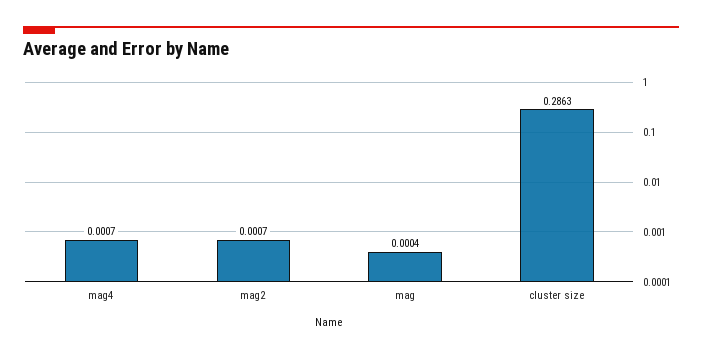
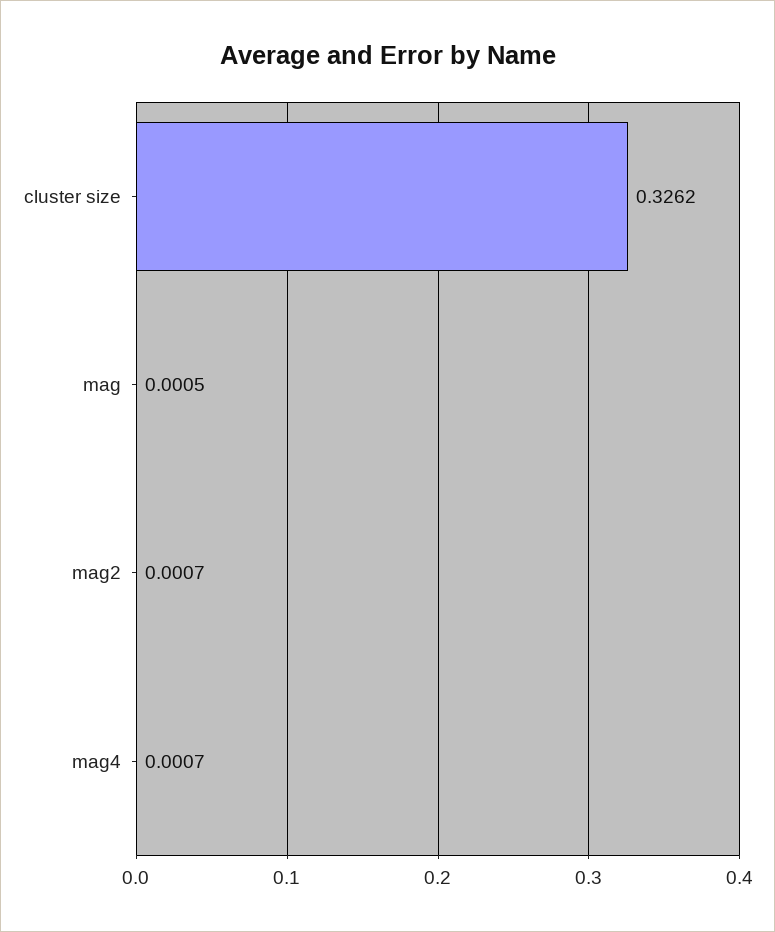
  {
    "mag4": 0.0007,
    "mag2": 0.0007,
-   "mag": 0.0004,
+   "mag": 0.0005,
-   "cluster size": 0.2863
+   "cluster size": 0.3262
  }

